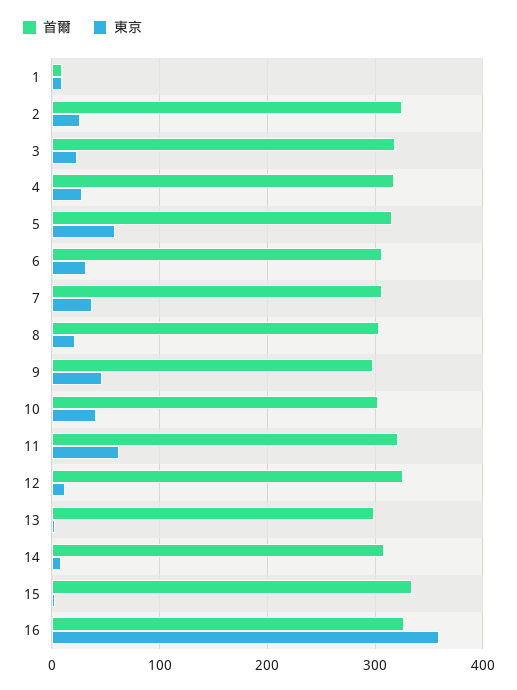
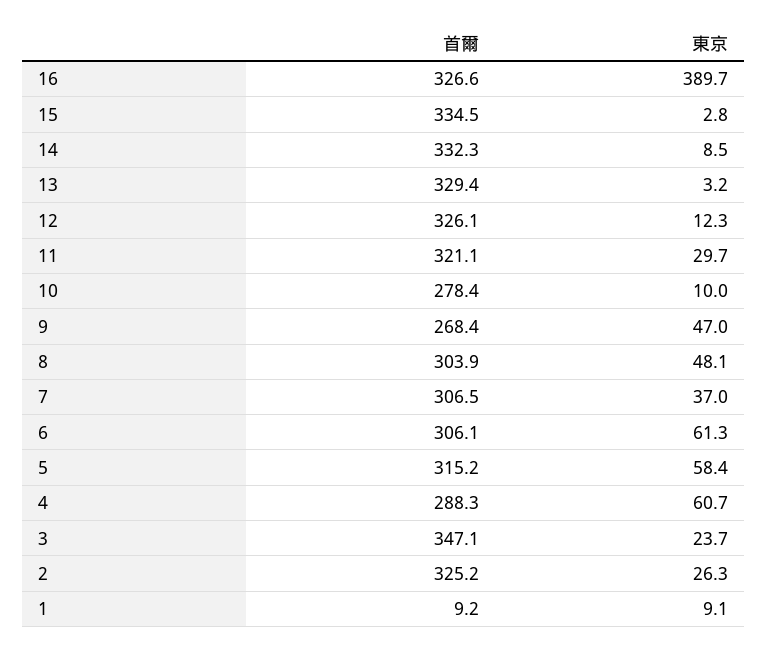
  {
    "首爾": {
      "1": 9.2,
      "2": 325.2,
-     "3": 320,
+     "3": 347.1,
-     "4": 320,
+     "4": 288.3,
      "5": 315.2,
      "6": 306.1,
      "7": 306.5,
      "8": 303.9,
-     "9": 300,
+     "9": 268.4,
-     "10": 300,
+     "10": 278.4,
      "11": 321.1,
      "12": 326.1,
-     "13": 300,
+     "13": 329.4,
-     "14": 310,
+     "14": 332.3,
      "15": 334.5,
      "16": 326.6
    },
    "東京": {
      "1": 9.1,
      "2": 26.3,
      "3": 23.7,
-     "4": 30,
+     "4": 60.7,
      "5": 58.4,
-     "6": 30,
+     "6": 61.3,
      "7": 37,
-     "8": 20,
+     "8": 48.1,
      "9": 47,
-     "10": 40,
+     "10": 10,
-     "11": 60,
+     "11": 29.7,
      "12": 12.3,
      "13": 3.2,
      "14": 8.5,
      "15": 2.8,
-     "16": 360
+     "16": 389.7
    }
  }

